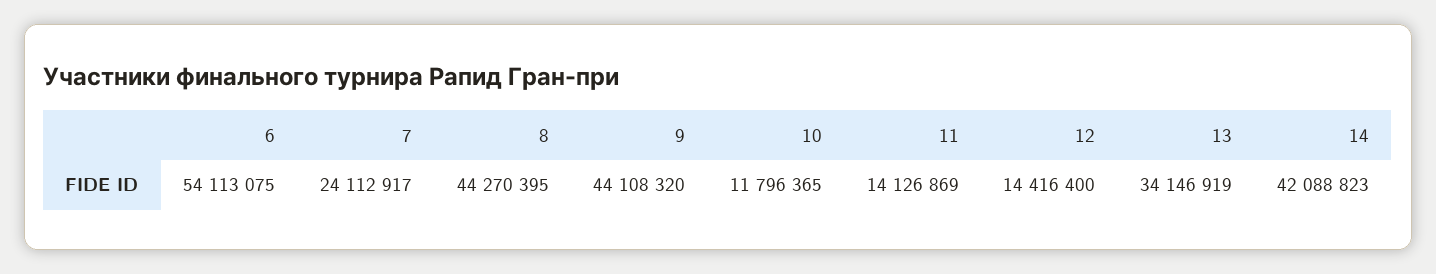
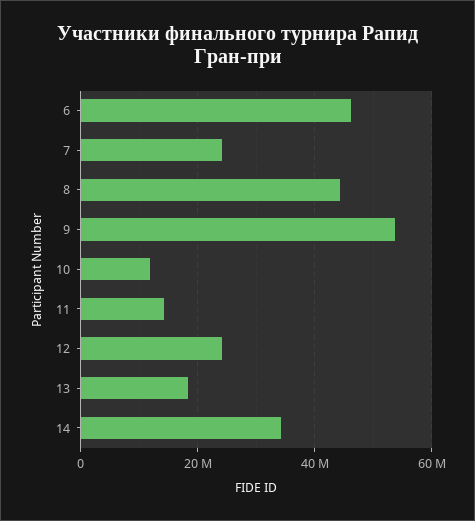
  {
-   "6": 54113075,
+   "6": 46000000,
    "7": 24112917,
    "8": 44270395,
-   "9": 44108320,
+   "9": 54000000,
    "10": 11796365,
    "11": 14126869,
-   "12": 14416400,
+   "12": 24000000,
-   "13": 34146919,
+   "13": 18000000,
-   "14": 42088823
+   "14": 34000000
  }

